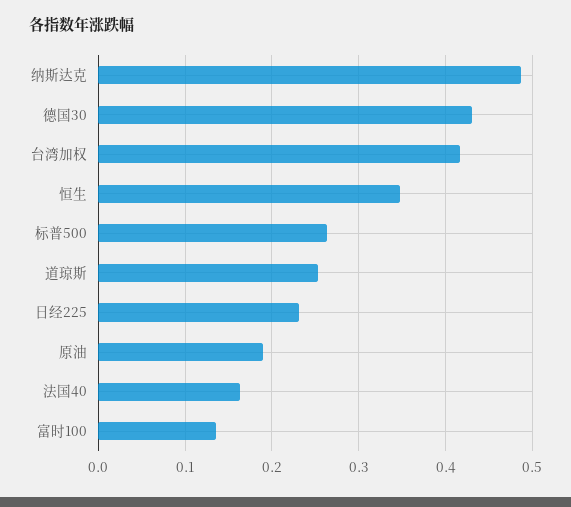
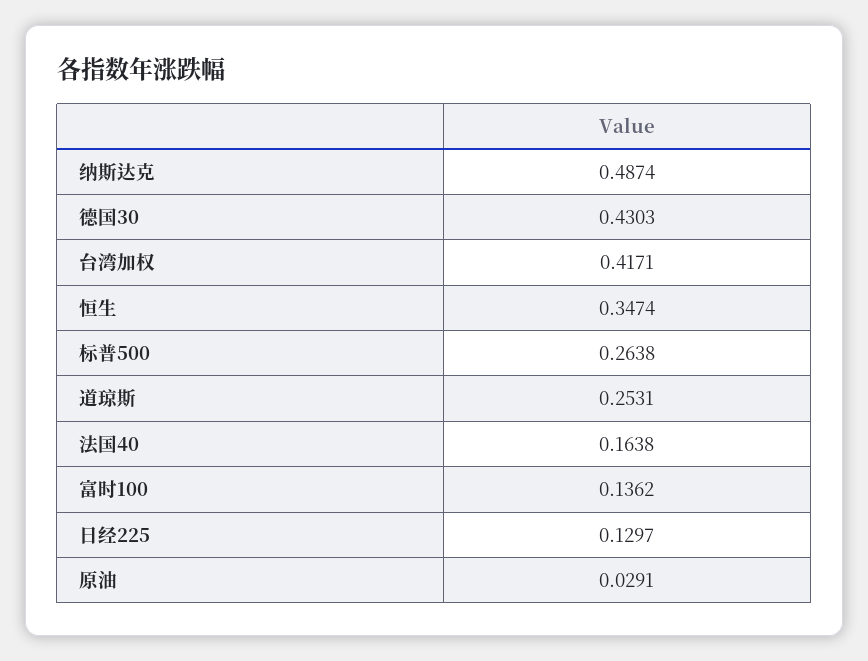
  {
    "纳斯达克": 0.4874,
    "德国30": 0.4303,
    "台湾加权": 0.4171,
    "恒生": 0.3474,
    "标普500": 0.2638,
    "道琼斯": 0.2531,
-   "日经225": 0.23,
+   "日经225": 0.1297,
-   "原油": 0.19,
+   "原油": 0.0291,
    "法国40": 0.1638,
    "富时100": 0.1362
  }

